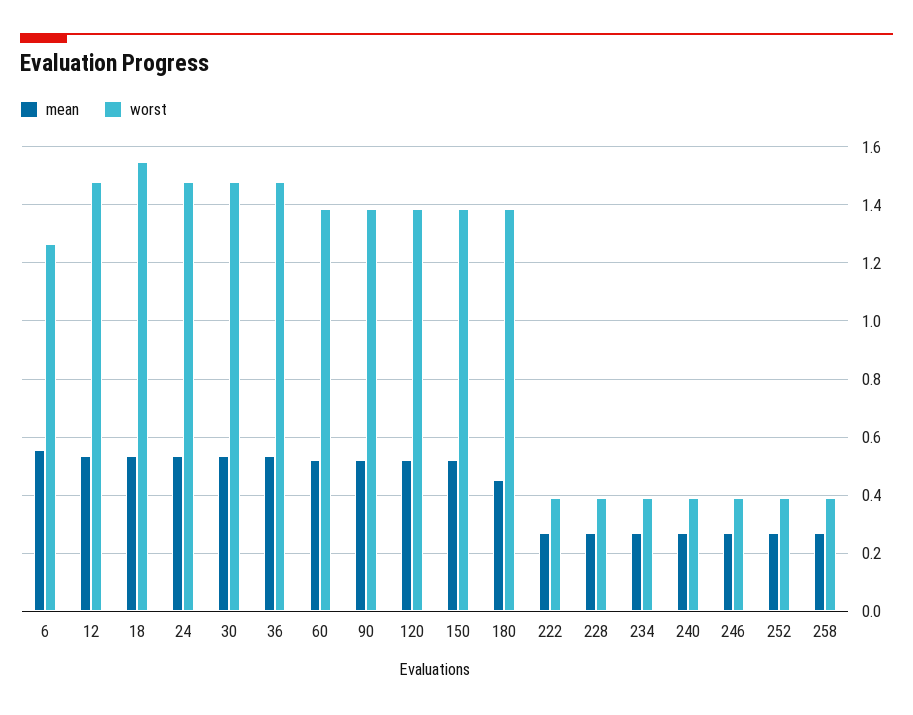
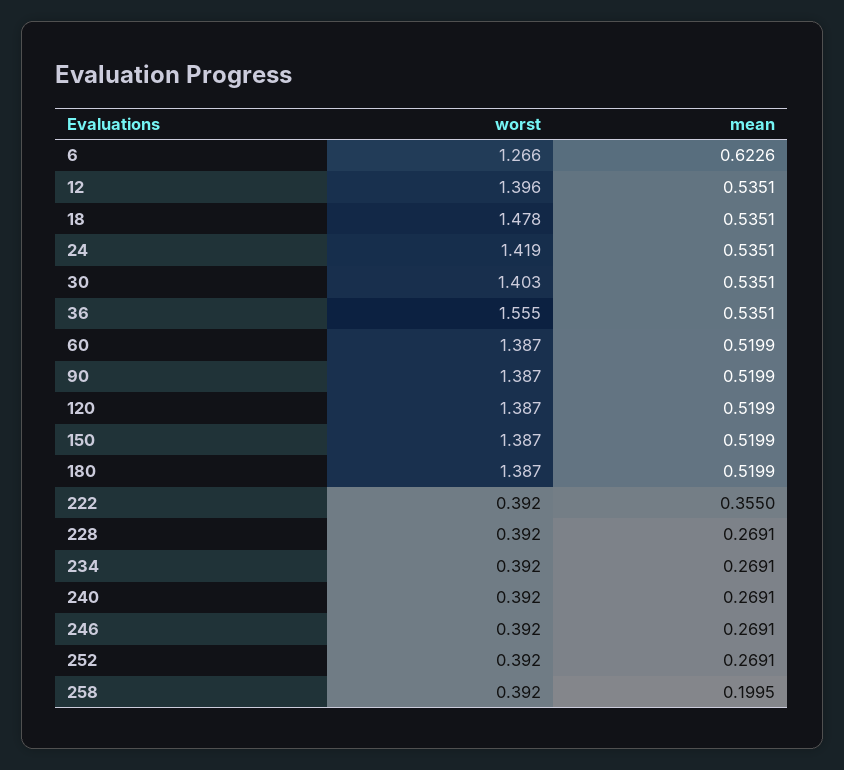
  {
    "mean": {
-     "6": 0.55,
+     "6": 0.6226,
      "12": 0.5351,
      "18": 0.5351,
      "24": 0.5351,
      "30": 0.5351,
      "36": 0.5351,
      "60": 0.5199,
      "90": 0.5199,
      "120": 0.5199,
      "150": 0.5199,
-     "180": 0.45,
+     "180": 0.5199,
-     "222": 0.275,
+     "222": 0.355,
      "228": 0.2691,
      "234": 0.2691,
      "240": 0.2691,
      "246": 0.2691,
      "252": 0.2691,
-     "258": 0.275
+     "258": 0.1995
    },
    "worst": {
      "6": 1.266,
-     "12": 1.475,
+     "12": 1.396,
-     "18": 1.55,
+     "18": 1.478,
-     "24": 1.475,
+     "24": 1.419,
-     "30": 1.475,
+     "30": 1.403,
-     "36": 1.475,
+     "36": 1.555,
      "60": 1.387,
      "90": 1.387,
      "120": 1.387,
      "150": 1.387,
      "180": 1.387,
      "222": 0.392,
      "228": 0.392,
      "234": 0.392,
      "240": 0.392,
      "246": 0.392,
      "252": 0.392,
      "258": 0.392
    }
  }

